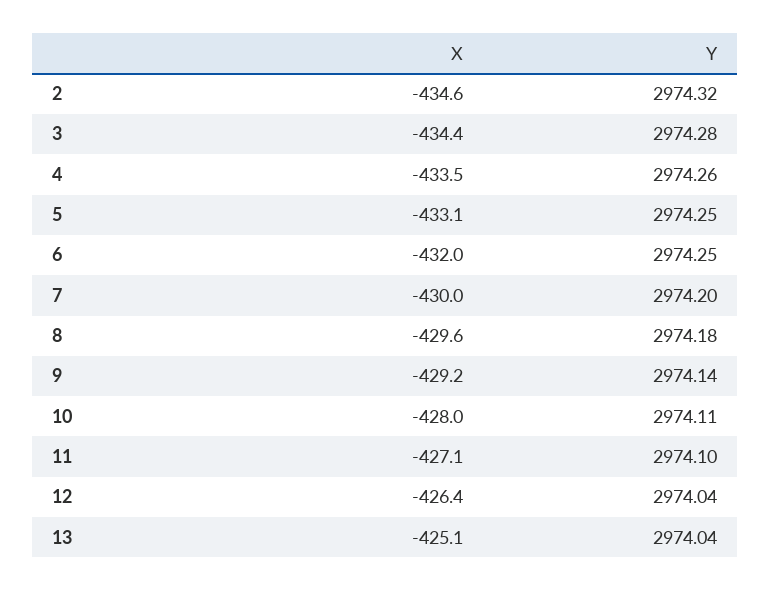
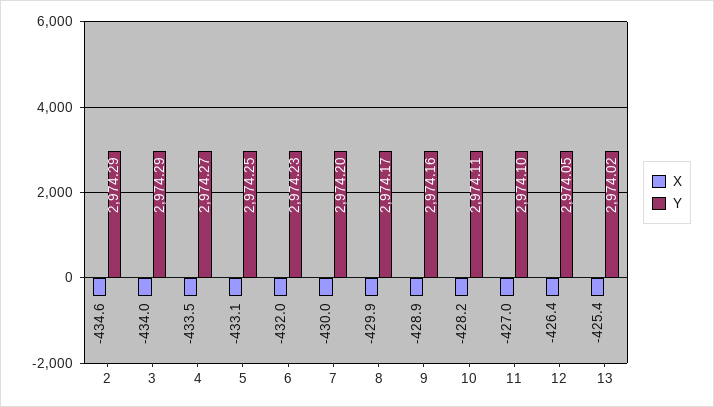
  {
    "X": {
      "2": -434.6,
-     "3": -434.4,
+     "3": -434,
      "4": -433.5,
      "5": -433.1,
      "6": -432,
      "7": -430,
-     "8": -429.6,
+     "8": -429.9,
-     "9": -429.2,
+     "9": -428.9,
-     "10": -428,
+     "10": -428.2,
-     "11": -427.1,
+     "11": -427,
      "12": -426.4,
-     "13": -425.1
+     "13": -425.4
    },
    "Y": {
-     "2": 2974.32,
+     "2": 2974.29,
-     "3": 2974.28,
+     "3": 2974.29,
-     "4": 2974.26,
+     "4": 2974.27,
      "5": 2974.25,
-     "6": 2974.25,
+     "6": 2974.23,
      "7": 2974.2,
-     "8": 2974.18,
+     "8": 2974.17,
-     "9": 2974.14,
+     "9": 2974.16,
      "10": 2974.11,
      "11": 2974.1,
-     "12": 2974.04,
+     "12": 2974.05,
-     "13": 2974.04
+     "13": 2974.02
    }
  }

